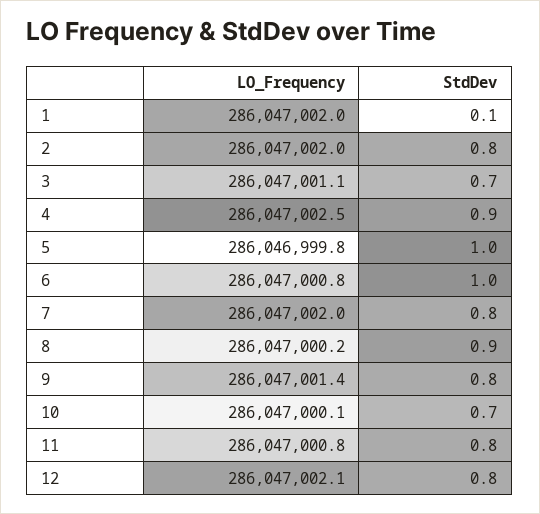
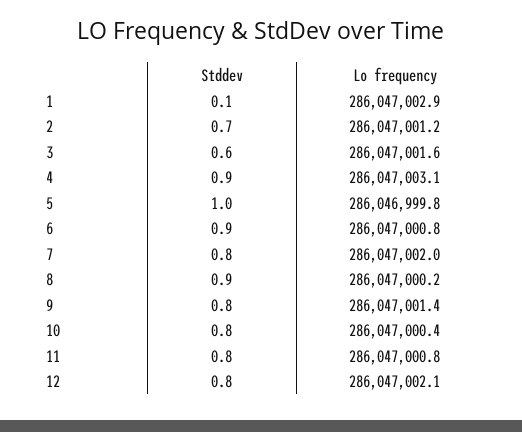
  {
    "LO_Frequency": {
-     "1": 286047002,
+     "1": 286047002.9,
-     "2": 286047002,
+     "2": 286047001.2,
-     "3": 286047001.1,
+     "3": 286047001.6,
-     "4": 286047002.5,
+     "4": 286047003.1,
      "5": 286046999.8,
      "6": 286047000.8,
      "7": 286047002,
      "8": 286047000.2,
      "9": 286047001.4,
-     "10": 286047000.1,
+     "10": 286047000.4,
      "11": 286047000.8,
      "12": 286047002.1
    },
    "StdDev": {
      "1": 0.1,
-     "2": 0.8,
+     "2": 0.7,
-     "3": 0.7,
+     "3": 0.6,
      "4": 0.9,
      "5": 1,
-     "6": 1,
+     "6": 0.9,
      "7": 0.8,
      "8": 0.9,
      "9": 0.8,
-     "10": 0.7,
+     "10": 0.8,
      "11": 0.8,
      "12": 0.8
    }
  }

